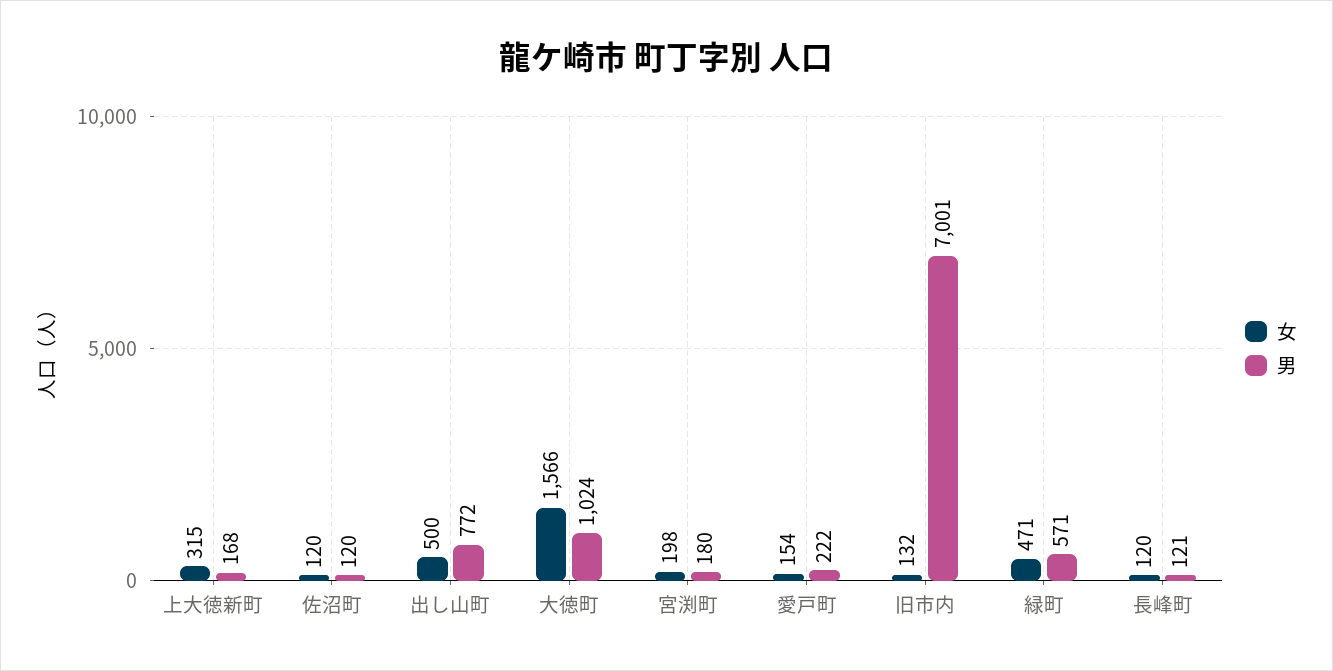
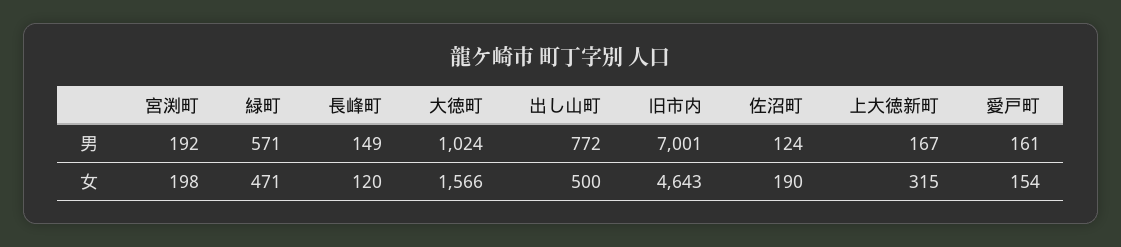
  {
    "女": {
      "上大徳新町": 315,
-     "佐沼町": 120,
+     "佐沼町": 190,
      "出し山町": 500,
      "大徳町": 1566,
      "宮渕町": 198,
      "愛戸町": 154,
-     "旧市内": 132,
+     "旧市内": 4643,
      "緑町": 471,
      "長峰町": 120
    },
    "男": {
-     "上大徳新町": 168,
+     "上大徳新町": 167,
-     "佐沼町": 120,
+     "佐沼町": 124,
      "出し山町": 772,
      "大徳町": 1024,
-     "宮渕町": 180,
+     "宮渕町": 192,
-     "愛戸町": 222,
+     "愛戸町": 161,
      "旧市内": 7001,
      "緑町": 571,
-     "長峰町": 121
+     "長峰町": 149
    }
  }

